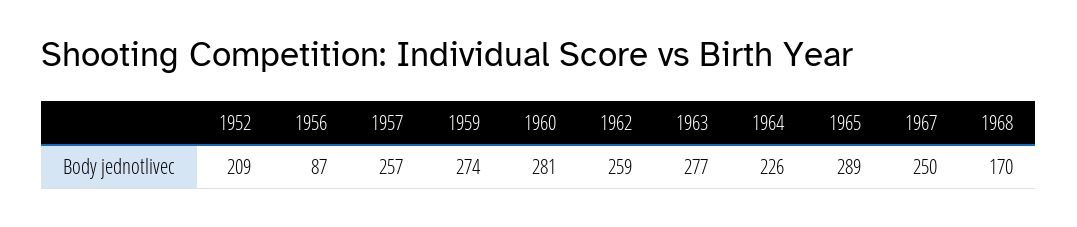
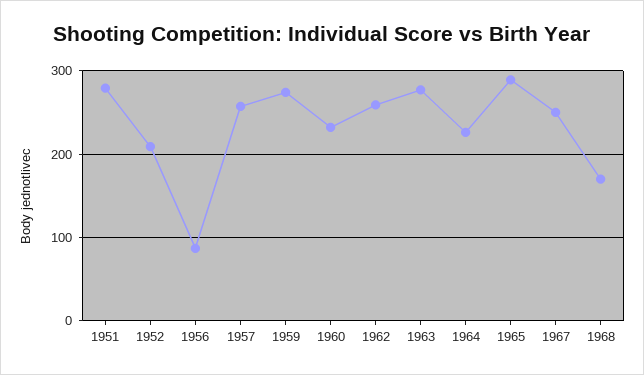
  {
    "1952": 209,
    "1956": 87,
    "1957": 257,
    "1959": 274,
-   "1960": 281,
+   "1960": 230,
    "1962": 259,
    "1963": 277,
    "1964": 226,
    "1965": 289,
    "1967": 250,
-   "1968": 170
+   "1968": 170,
+   "1951": 280
  }

